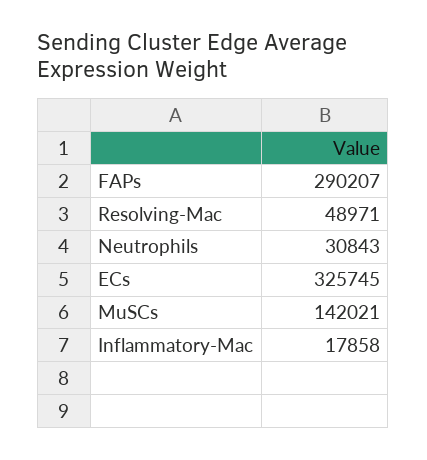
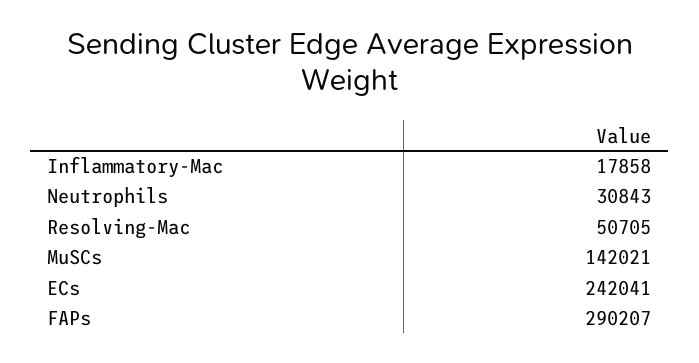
  {
    "FAPs": 290207,
-   "Resolving-Mac": 48971,
+   "Resolving-Mac": 50705,
    "Neutrophils": 30843,
-   "ECs": 325745,
+   "ECs": 242041,
    "MuSCs": 142021,
    "Inflammatory-Mac": 17858
  }

